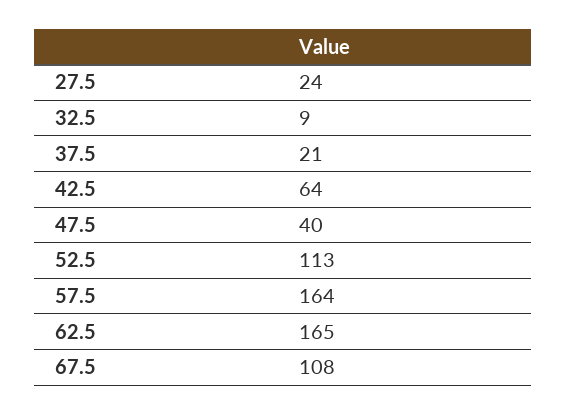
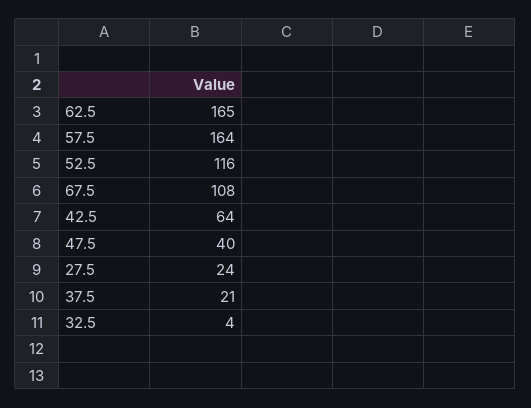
  {
    "27.5": 24,
-   "32.5": 9,
+   "32.5": 4,
    "37.5": 21,
    "42.5": 64,
    "47.5": 40,
-   "52.5": 113,
+   "52.5": 116,
    "57.5": 164,
    "62.5": 165,
    "67.5": 108
  }

